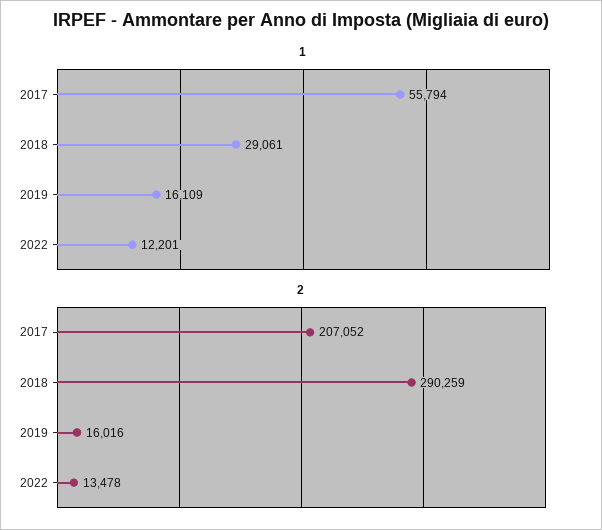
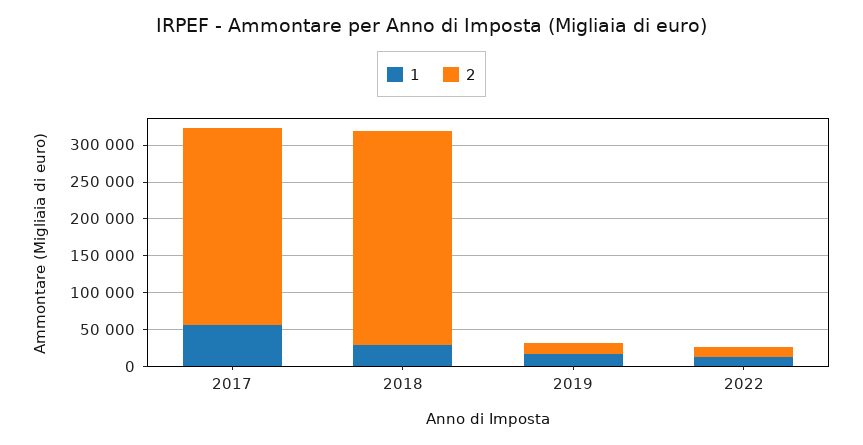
  {
    "1": {
      "2017": 55794,
      "2018": 29061,
      "2019": 16109,
      "2022": 12201
    },
    "2": {
-     "2017": 207052,
+     "2017": 275000,
      "2018": 290259,
      "2019": 16016,
      "2022": 13478
    }
  }

